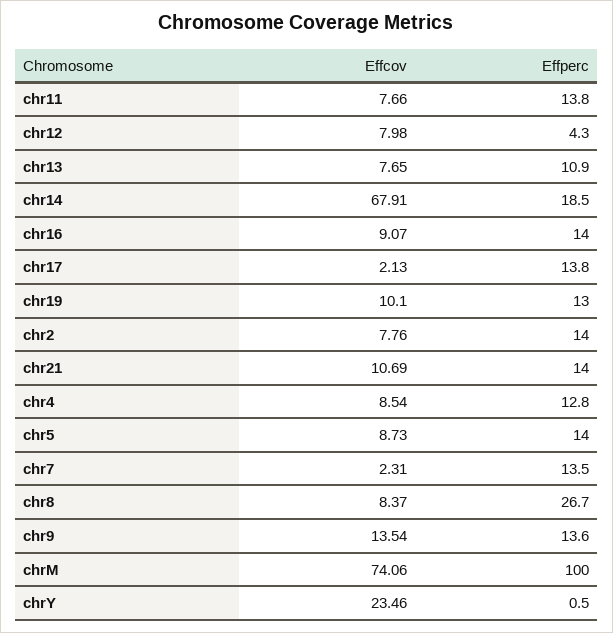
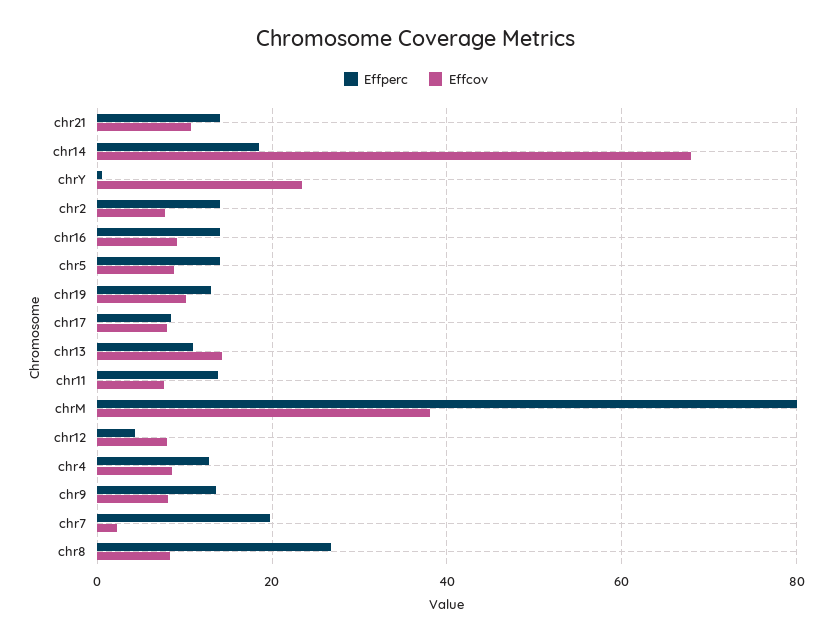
  {
    "Effcov": {
      "chr11": 7.66,
      "chr12": 7.98,
-     "chr13": 7.65,
+     "chr13": 14,
      "chr14": 67.91,
      "chr16": 9.07,
-     "chr17": 2.13,
+     "chr17": 8,
      "chr19": 10.1,
      "chr2": 7.76,
      "chr21": 10.69,
      "chr4": 8.54,
      "chr5": 8.73,
      "chr7": 2.31,
      "chr8": 8.37,
-     "chr9": 13.54,
+     "chr9": 8,
-     "chrM": 74.06,
+     "chrM": 38,
      "chrY": 23.46
    },
    "Effperc": {
      "chr11": 13.8,
      "chr12": 4.3,
      "chr13": 10.9,
      "chr14": 18.5,
      "chr16": 14,
-     "chr17": 13.8,
+     "chr17": 8,
      "chr19": 13,
      "chr2": 14,
      "chr21": 14,
      "chr4": 12.8,
      "chr5": 14,
-     "chr7": 13.5,
+     "chr7": 20,
      "chr8": 26.7,
      "chr9": 13.6,
-     "chrM": 100,
+     "chrM": 80,
      "chrY": 0.5
    }
  }

